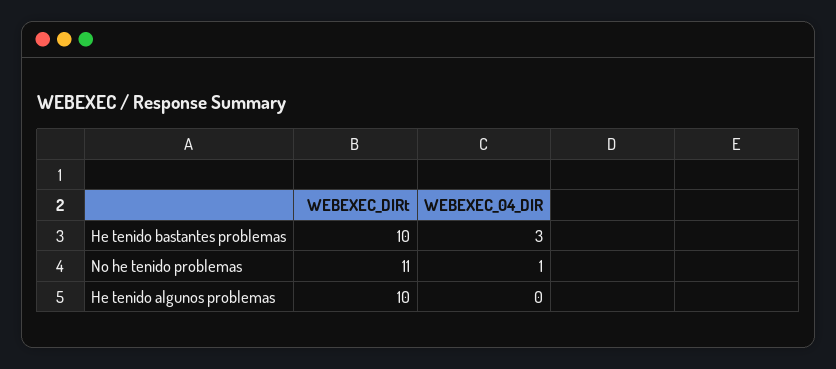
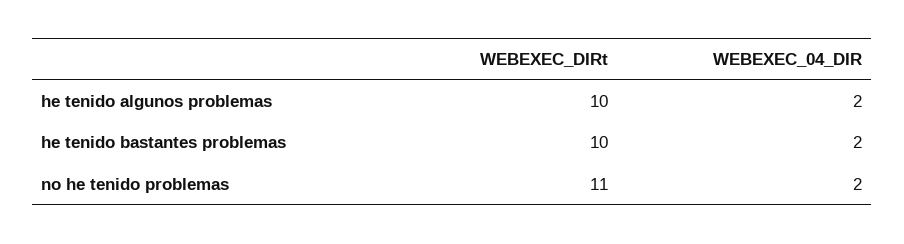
  {
    "WEBEXEC_DIRt": {
      "He tenido bastantes problemas": 10,
      "No he tenido problemas": 11,
      "He tenido algunos problemas": 10
    },
    "WEBEXEC_04_DIR": {
-     "He tenido bastantes problemas": 3,
+     "He tenido bastantes problemas": 2,
-     "No he tenido problemas": 1,
+     "No he tenido problemas": 2,
-     "He tenido algunos problemas": 0
+     "He tenido algunos problemas": 2
    }
  }

